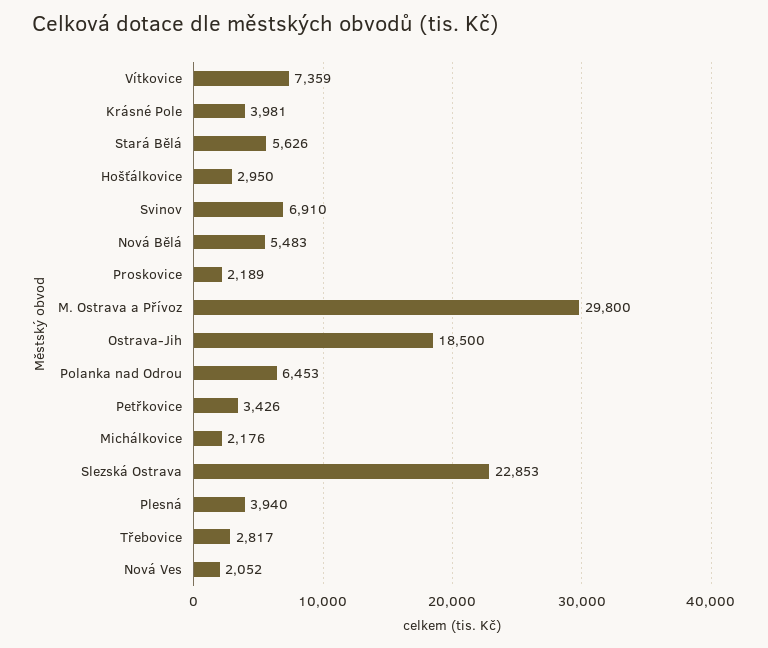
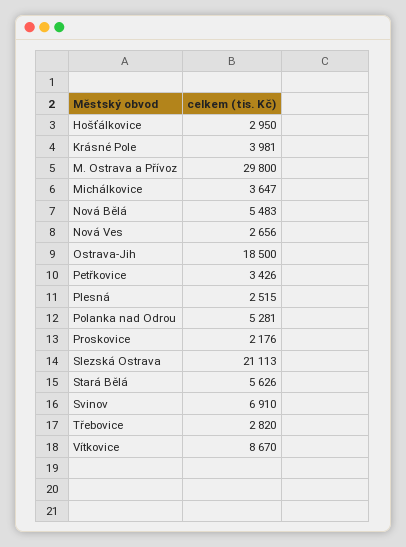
  {
-   "Vítkovice": 7359,
+   "Vítkovice": 8670,
    "Krásné Pole": 3981,
    "Stará Bělá": 5626,
    "Hošťálkovice": 2950,
    "Svinov": 6910,
    "Nová Bělá": 5483,
-   "Proskovice": 2189,
+   "Proskovice": 2176,
    "M. Ostrava a Přívoz": 29800,
    "Ostrava-Jih": 18500,
-   "Polanka nad Odrou": 6453,
+   "Polanka nad Odrou": 5281,
    "Petřkovice": 3426,
-   "Michálkovice": 2176,
+   "Michálkovice": 3647,
-   "Slezská Ostrava": 22853,
+   "Slezská Ostrava": 21113,
-   "Plesná": 3940,
+   "Plesná": 2515,
-   "Třebovice": 2817,
+   "Třebovice": 2820,
-   "Nová Ves": 2052
+   "Nová Ves": 2656
  }

